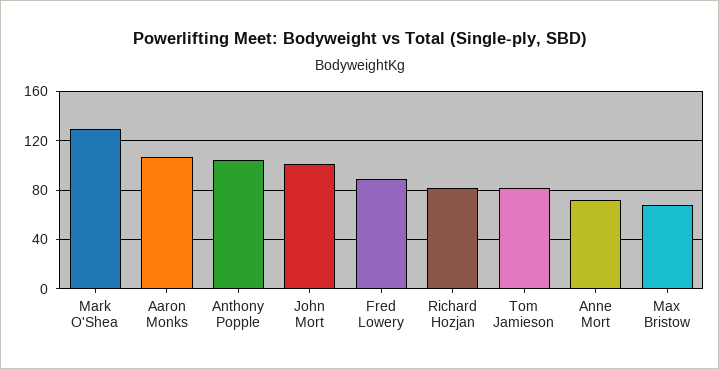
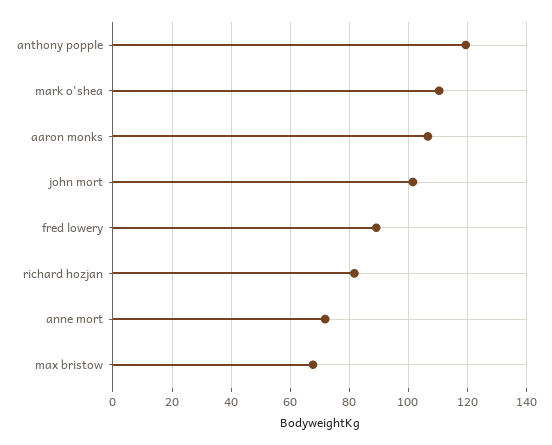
  {
-   "Mark O'Shea": 130,
+   "Mark O'Shea": 110,
    "Aaron Monks": 107.5,
-   "Anthony Popple": 105,
+   "Anthony Popple": 120,
    "John Mort": 102.5,
    "Fred Lowery": 90,
    "Richard Hozjan": 82.5,
-   "Tom Jamieson": 80,
    "Anne Mort": 72.5,
    "Max Bristow": 67.5
  }

